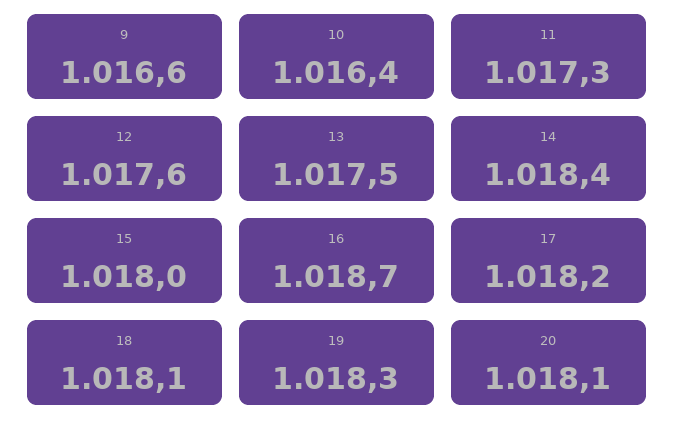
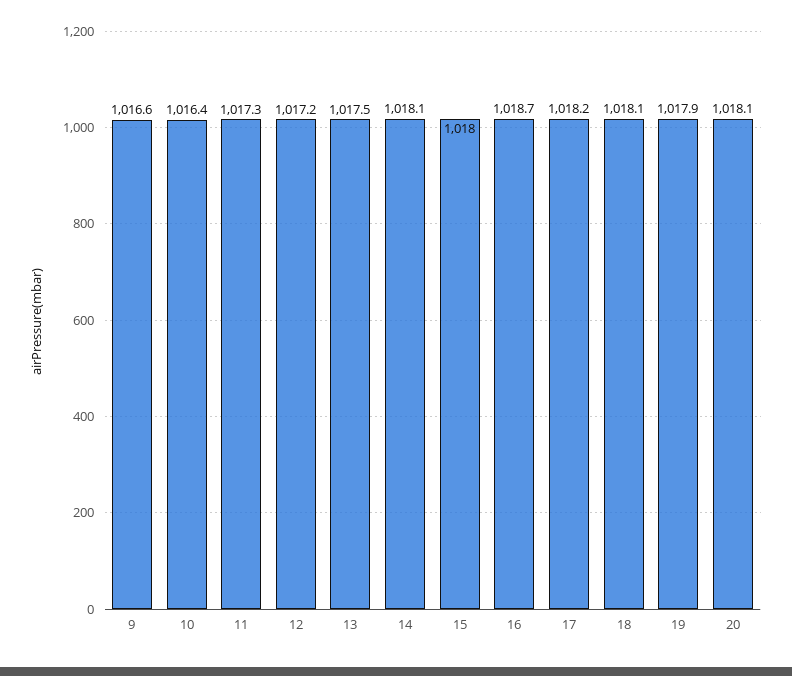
  {
    "9": 1016.6,
    "10": 1016.4,
    "11": 1017.3,
-   "12": 1017.6,
+   "12": 1017.2,
    "13": 1017.5,
-   "14": 1018.4,
+   "14": 1018.1,
    "15": 1018,
    "16": 1018.7,
    "17": 1018.2,
    "18": 1018.1,
-   "19": 1018.3,
+   "19": 1017.9,
    "20": 1018.1
  }

